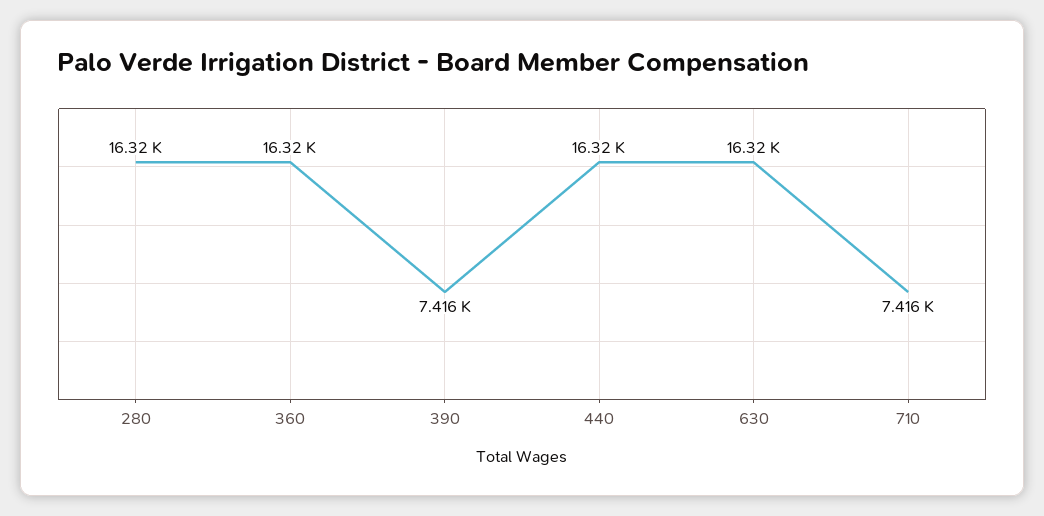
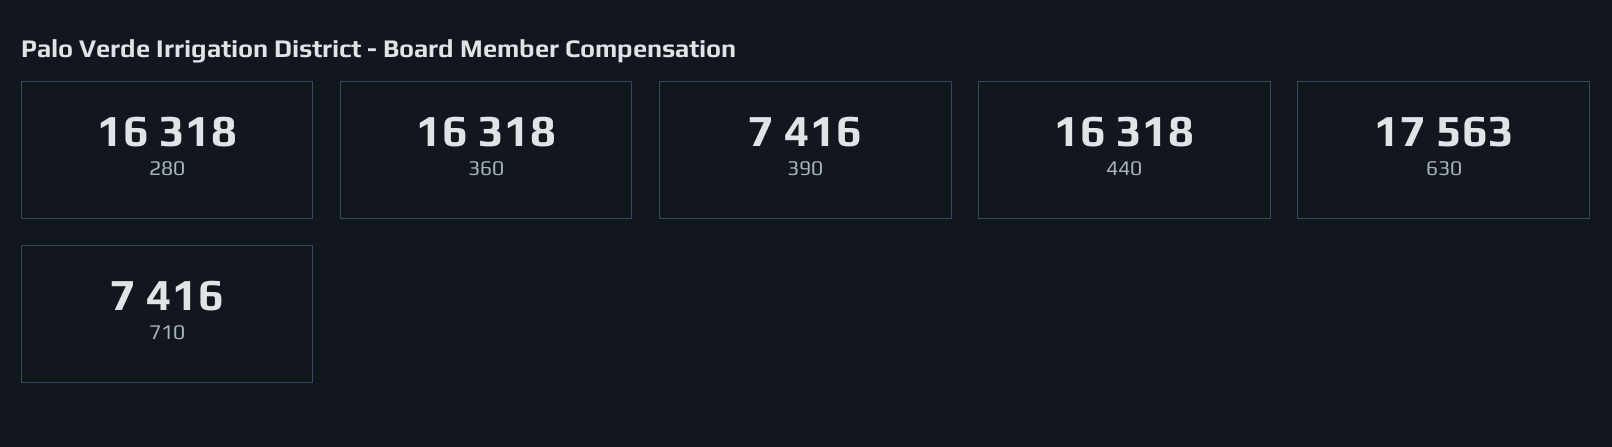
  {
    "280": 16318,
    "360": 16318,
    "390": 7416,
    "440": 16318,
-   "630": 16320,
+   "630": 17563,
    "710": 7416
  }

